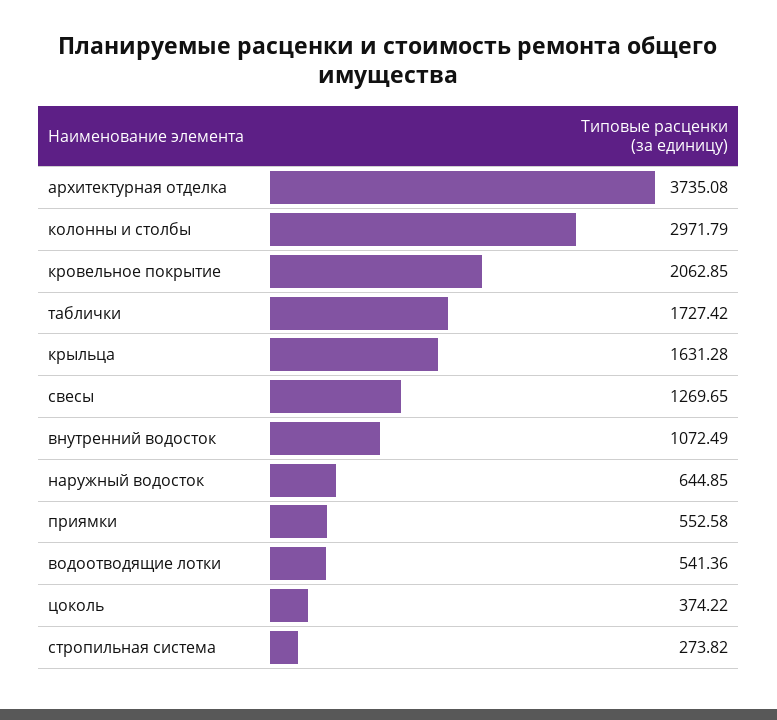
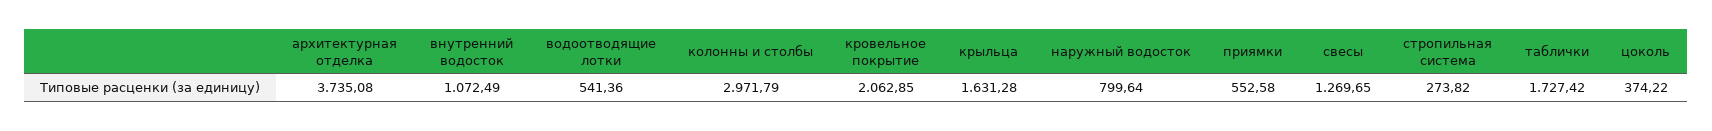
  {
    "архитектурная отделка": 3735.08,
    "колонны и столбы": 2971.79,
    "кровельное покрытие": 2062.85,
    "таблички": 1727.42,
    "крыльца": 1631.28,
    "свесы": 1269.65,
    "внутренний водосток": 1072.49,
-   "наружный водосток": 644.85,
+   "наружный водосток": 799.64,
    "приямки": 552.58,
    "водоотводящие лотки": 541.36,
    "цоколь": 374.22,
    "стропильная система": 273.82
  }

